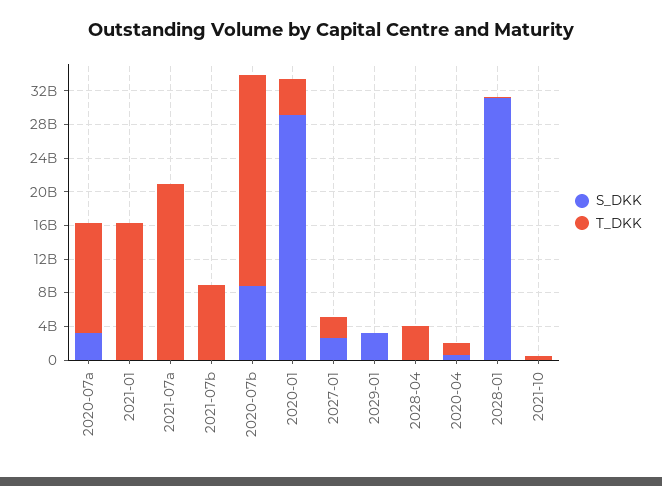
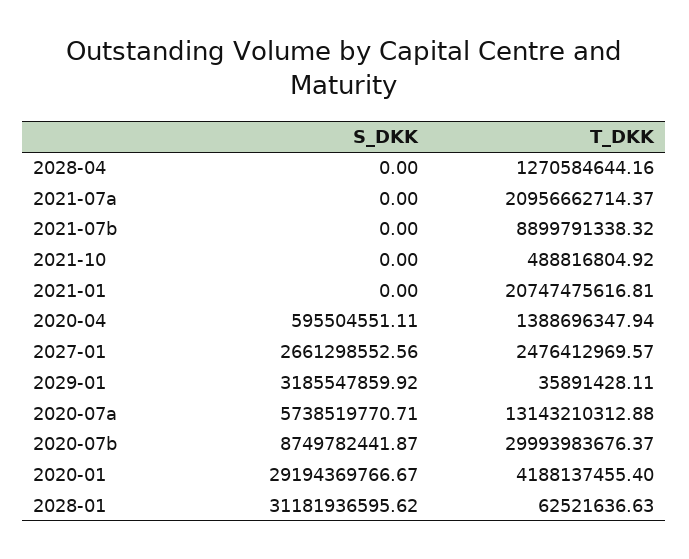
  {
    "S_DKK": {
-     "2020-07a": 3000000000,
+     "2020-07a": 5738519770.71,
      "2021-01": 0,
      "2021-07a": 0,
      "2021-07b": 0,
      "2020-07b": 8749782441.87,
      "2020-01": 29194369766.67,
      "2027-01": 2661298552.56,
      "2029-01": 3185547859.92,
      "2028-04": 0,
      "2020-04": 595504551.11,
      "2028-01": 31181936595.62,
      "2021-10": 0
    },
    "T_DKK": {
      "2020-07a": 13143210312.88,
-     "2021-01": 16000000000,
+     "2021-01": 20747475616.81,
      "2021-07a": 20956662714.37,
      "2021-07b": 8899791338.32,
-     "2020-07b": 25000000000,
+     "2020-07b": 29993983676.37,
      "2020-01": 4188137455.4,
      "2027-01": 2476412969.57,
      "2029-01": 35891428.11,
-     "2028-04": 4000000000,
+     "2028-04": 1270584644.16,
      "2020-04": 1388696347.94,
      "2028-01": 62521636.63,
      "2021-10": 488816804.92
    }
  }

